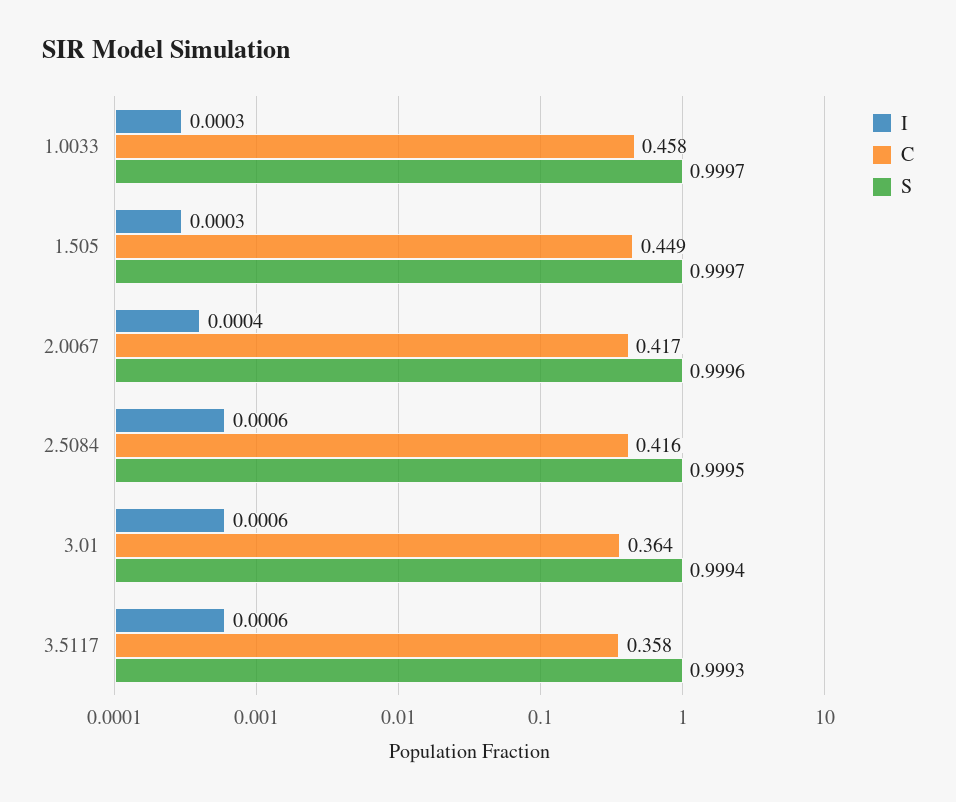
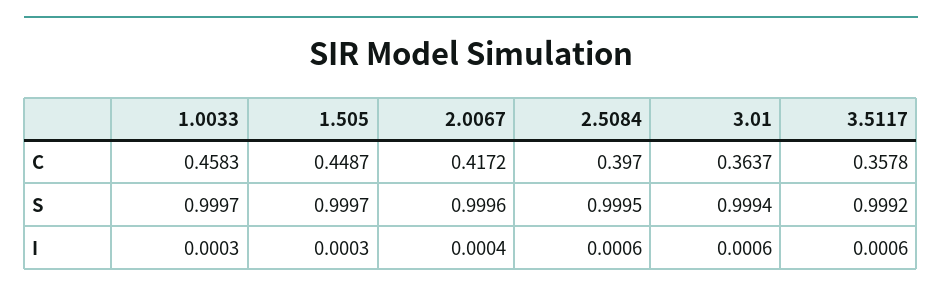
  {
    "I": {
      "1.0033": 0.0003,
      "1.505": 0.0003,
      "2.0067": 0.0004,
      "2.5084": 0.0006,
      "3.01": 0.0006,
      "3.5117": 0.0006
    },
    "C": {
      "1.0033": 0.4583,
      "1.505": 0.4487,
      "2.0067": 0.4172,
-     "2.5084": 0.416,
+     "2.5084": 0.397,
      "3.01": 0.3637,
      "3.5117": 0.3578
    },
    "S": {
      "1.0033": 0.9997,
      "1.505": 0.9997,
      "2.0067": 0.9996,
      "2.5084": 0.9995,
      "3.01": 0.9994,
-     "3.5117": 0.9993
+     "3.5117": 0.9992
    }
  }

